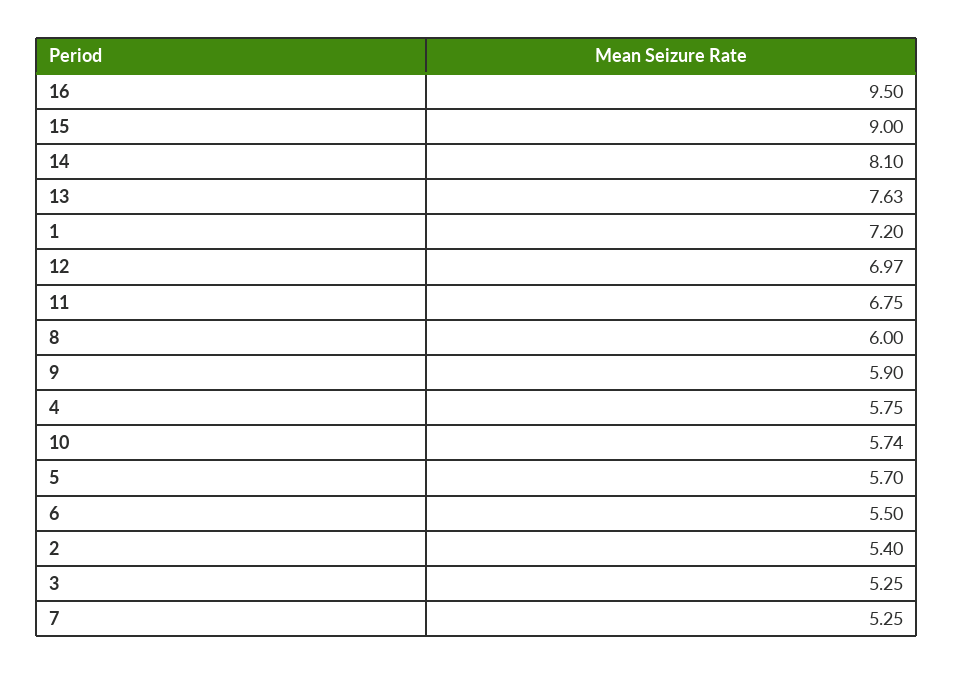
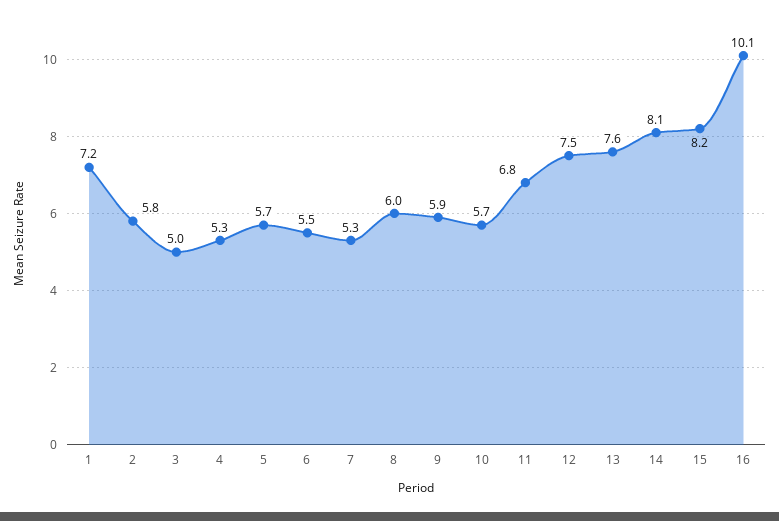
  {
-   "16": 9.5,
+   "16": 10.1,
-   "15": 9,
+   "15": 8.2,
    "14": 8.1,
    "13": 7.63,
    "1": 7.2,
-   "12": 6.97,
+   "12": 7.5,
    "11": 6.75,
    "8": 6,
    "9": 5.9,
-   "4": 5.75,
+   "4": 5.3,
    "10": 5.74,
    "5": 5.7,
    "6": 5.5,
-   "2": 5.4,
+   "2": 5.8,
-   "3": 5.25,
+   "3": 5,
    "7": 5.25
  }

